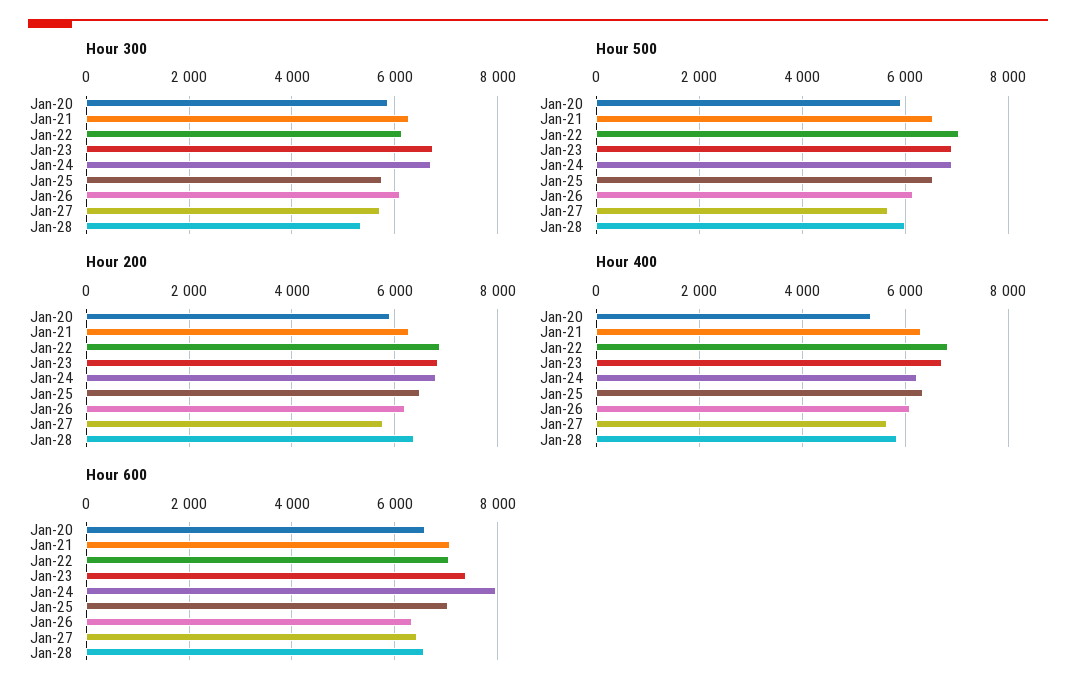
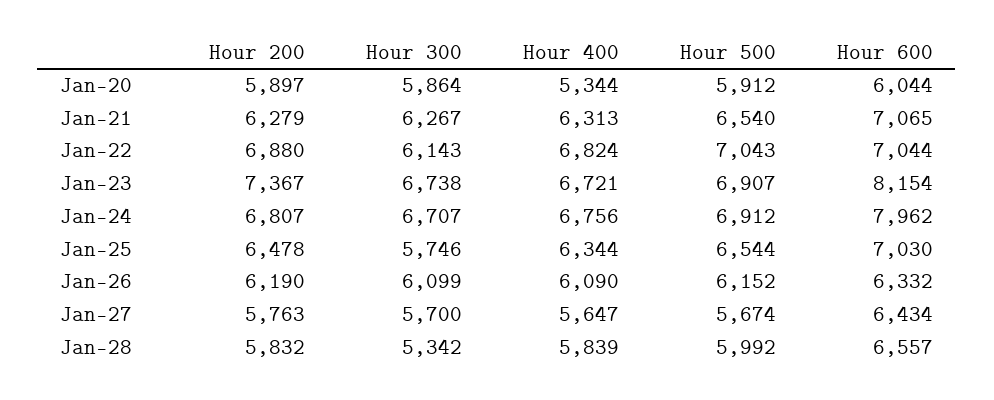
  {
    "Hour 300": {
      "Jan-20": 5864,
      "Jan-21": 6267,
      "Jan-22": 6143,
      "Jan-23": 6738,
      "Jan-24": 6707,
      "Jan-25": 5746,
      "Jan-26": 6099,
      "Jan-27": 5700,
      "Jan-28": 5342
    },
    "Hour 500": {
      "Jan-20": 5912,
      "Jan-21": 6540,
      "Jan-22": 7043,
      "Jan-23": 6907,
      "Jan-24": 6912,
      "Jan-25": 6544,
      "Jan-26": 6152,
      "Jan-27": 5674,
      "Jan-28": 5992
    },
    "Hour 200": {
      "Jan-20": 5897,
      "Jan-21": 6279,
      "Jan-22": 6880,
-     "Jan-23": 6800,
+     "Jan-23": 7367,
      "Jan-24": 6807,
      "Jan-25": 6478,
      "Jan-26": 6190,
      "Jan-27": 5763,
-     "Jan-28": 6400
+     "Jan-28": 5832
    },
    "Hour 400": {
      "Jan-20": 5344,
      "Jan-21": 6313,
      "Jan-22": 6824,
      "Jan-23": 6721,
-     "Jan-24": 6200,
+     "Jan-24": 6756,
      "Jan-25": 6344,
      "Jan-26": 6090,
      "Jan-27": 5647,
      "Jan-28": 5839
    },
    "Hour 600": {
-     "Jan-20": 6600,
+     "Jan-20": 6044,
      "Jan-21": 7065,
      "Jan-22": 7044,
-     "Jan-23": 7400,
+     "Jan-23": 8154,
      "Jan-24": 7962,
      "Jan-25": 7030,
      "Jan-26": 6332,
      "Jan-27": 6434,
      "Jan-28": 6557
    }
  }

